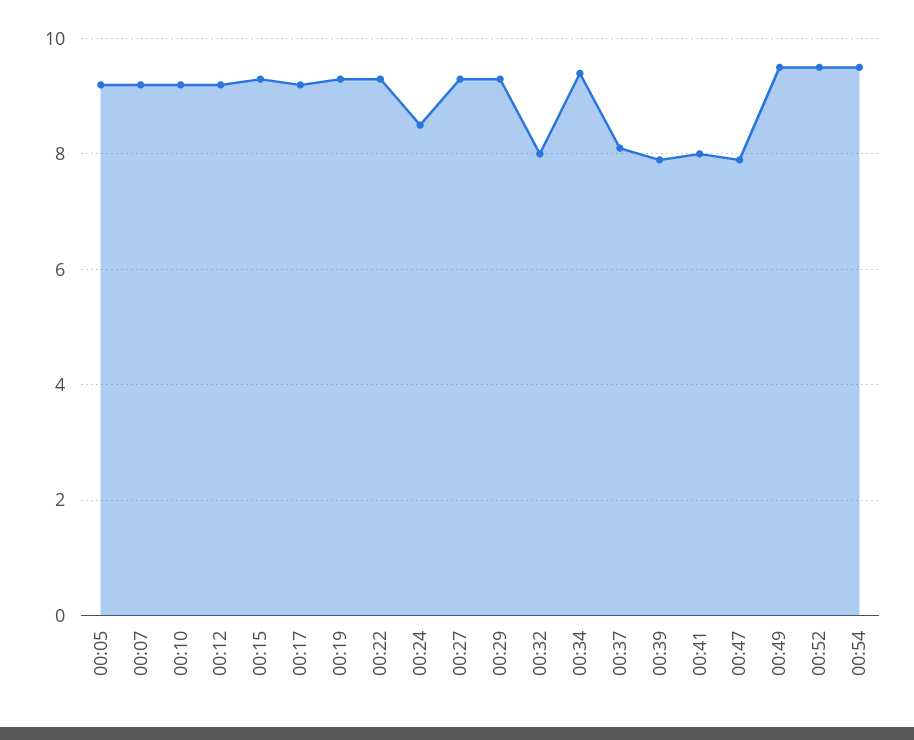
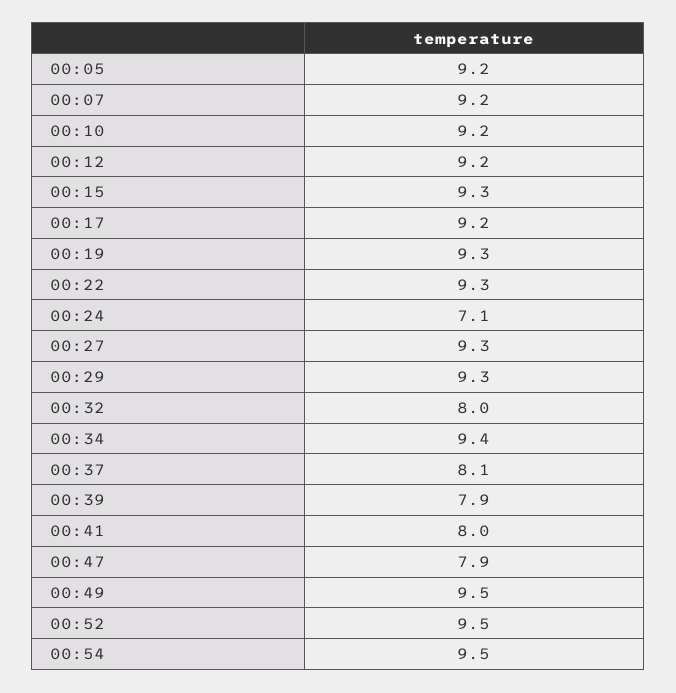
  {
    "00:05": 9.2,
    "00:07": 9.2,
    "00:10": 9.2,
    "00:12": 9.2,
    "00:15": 9.3,
    "00:17": 9.2,
    "00:19": 9.3,
    "00:22": 9.3,
-   "00:24": 8.5,
+   "00:24": 7.1,
    "00:27": 9.3,
    "00:29": 9.3,
    "00:32": 8,
    "00:34": 9.4,
    "00:37": 8.1,
    "00:39": 7.9,
    "00:41": 8,
    "00:47": 7.9,
    "00:49": 9.5,
    "00:52": 9.5,
    "00:54": 9.5
  }

